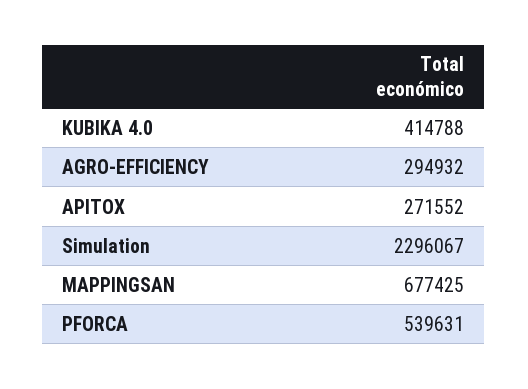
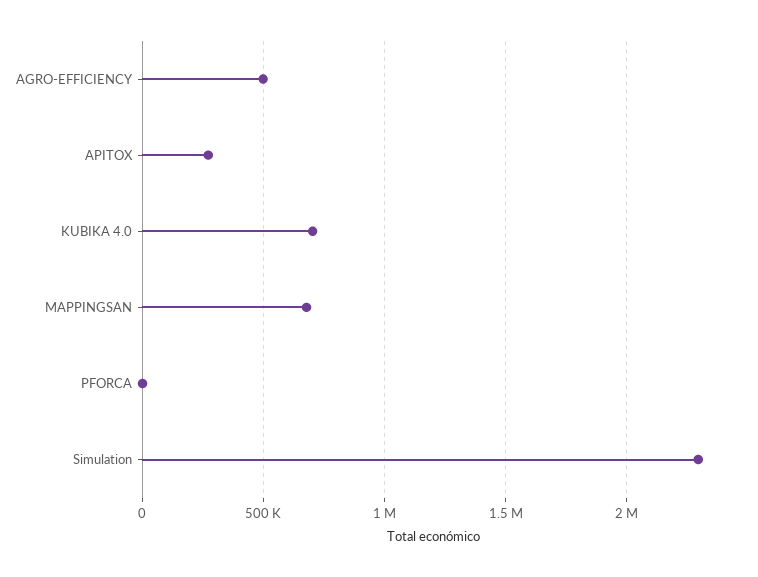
  {
-   "KUBIKA 4.0": 414788,
+   "KUBIKA 4.0": 700000,
-   "AGRO-EFFICIENCY": 294932,
+   "AGRO-EFFICIENCY": 500000,
    "APITOX": 271552,
    "Simulation": 2296067,
    "MAPPINGSAN": 677425,
-   "PFORCA": 539631
+   "PFORCA": 0
  }

